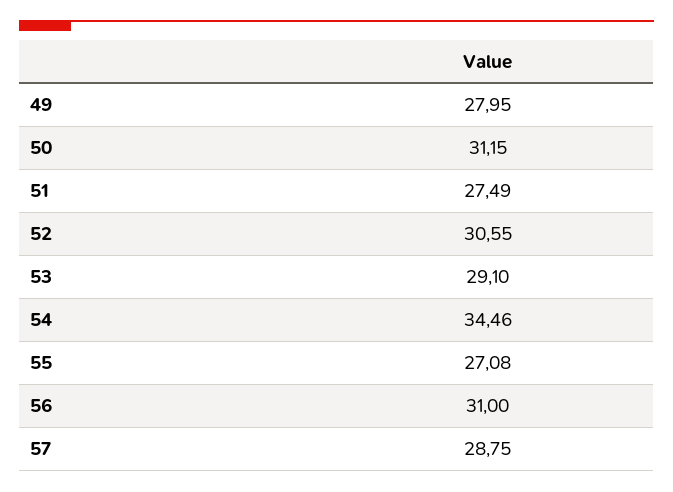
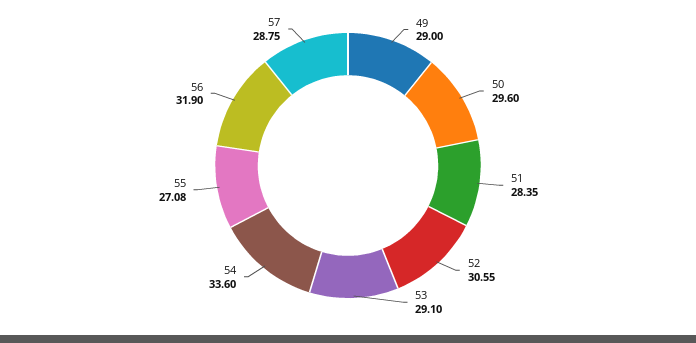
  {
-   "49": 27.95,
+   "49": 29,
-   "50": 31.15,
+   "50": 29.6,
-   "51": 27.49,
+   "51": 28.35,
    "52": 30.55,
    "53": 29.1,
-   "54": 34.46,
+   "54": 33.6,
    "55": 27.08,
-   "56": 31,
+   "56": 31.9,
    "57": 28.75
  }

